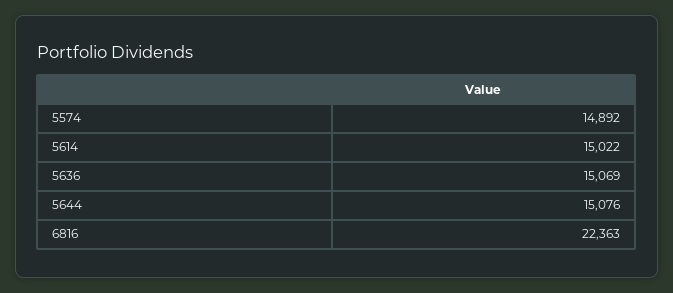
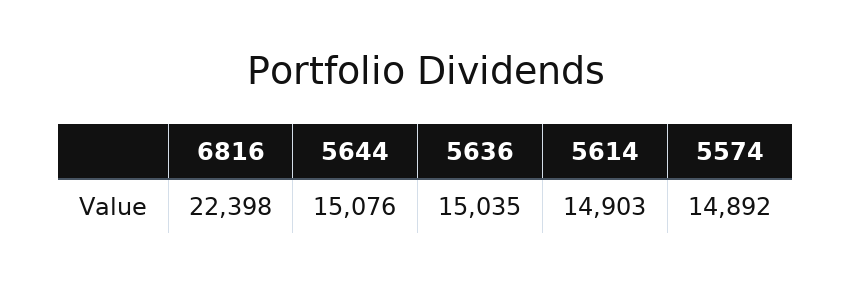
  {
    "5574": 14892,
-   "5614": 15022,
+   "5614": 14903,
-   "5636": 15069,
+   "5636": 15035,
    "5644": 15076,
-   "6816": 22363
+   "6816": 22398
  }

